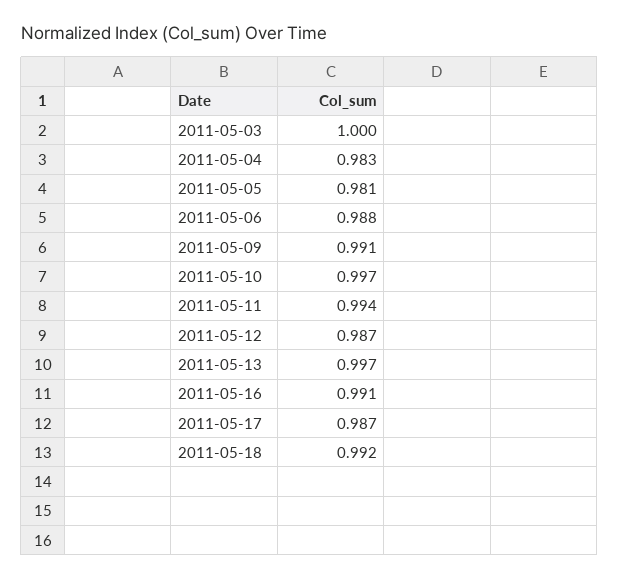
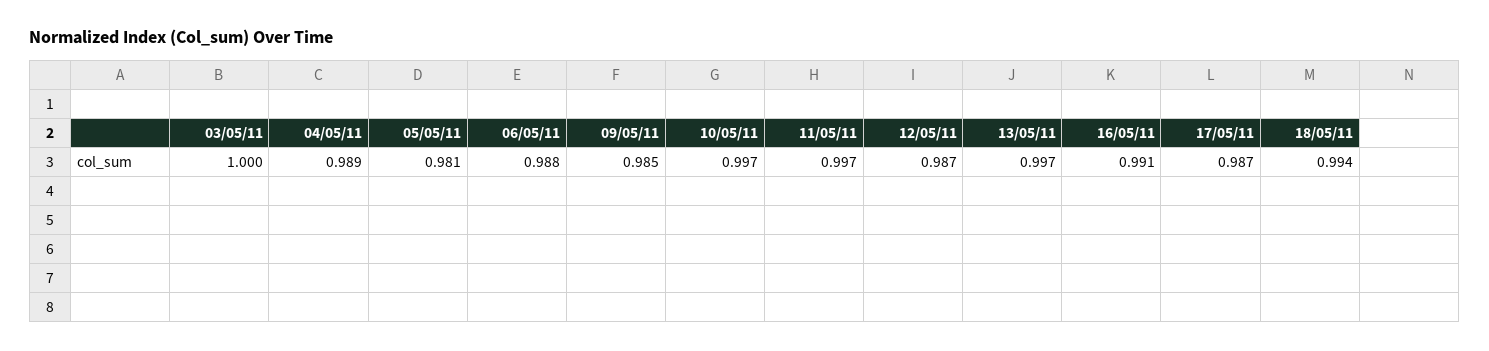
  {
    "2011-05-03": 1,
-   "2011-05-04": 0.983,
+   "2011-05-04": 0.989,
    "2011-05-05": 0.981,
    "2011-05-06": 0.988,
-   "2011-05-09": 0.991,
+   "2011-05-09": 0.985,
    "2011-05-10": 0.997,
-   "2011-05-11": 0.994,
+   "2011-05-11": 0.997,
    "2011-05-12": 0.987,
    "2011-05-13": 0.997,
    "2011-05-16": 0.991,
    "2011-05-17": 0.987,
-   "2011-05-18": 0.992
+   "2011-05-18": 0.994
  }

